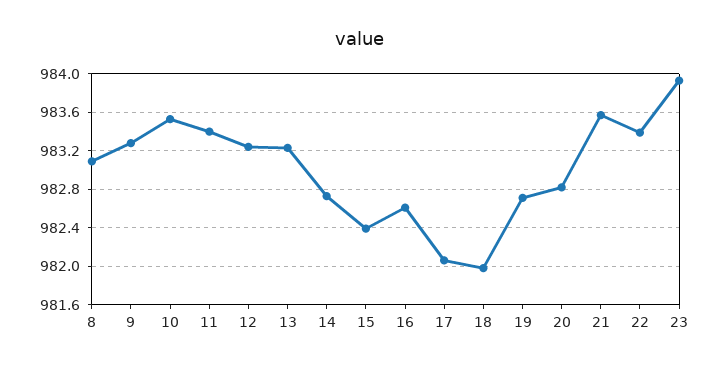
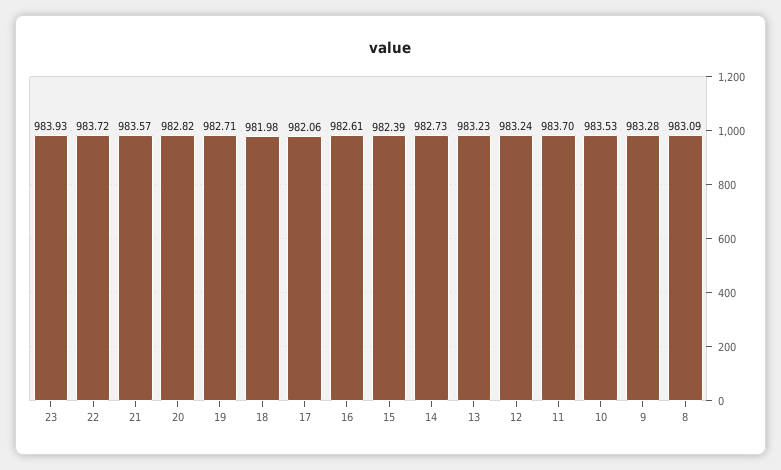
  {
    "8": 983.09,
    "9": 983.28,
    "10": 983.53,
-   "11": 983.4,
+   "11": 983.7,
    "12": 983.24,
    "13": 983.23,
    "14": 982.73,
    "15": 982.39,
    "16": 982.61,
    "17": 982.06,
    "18": 981.98,
    "19": 982.71,
    "20": 982.82,
    "21": 983.57,
-   "22": 983.4,
+   "22": 983.72,
    "23": 983.93
  }

